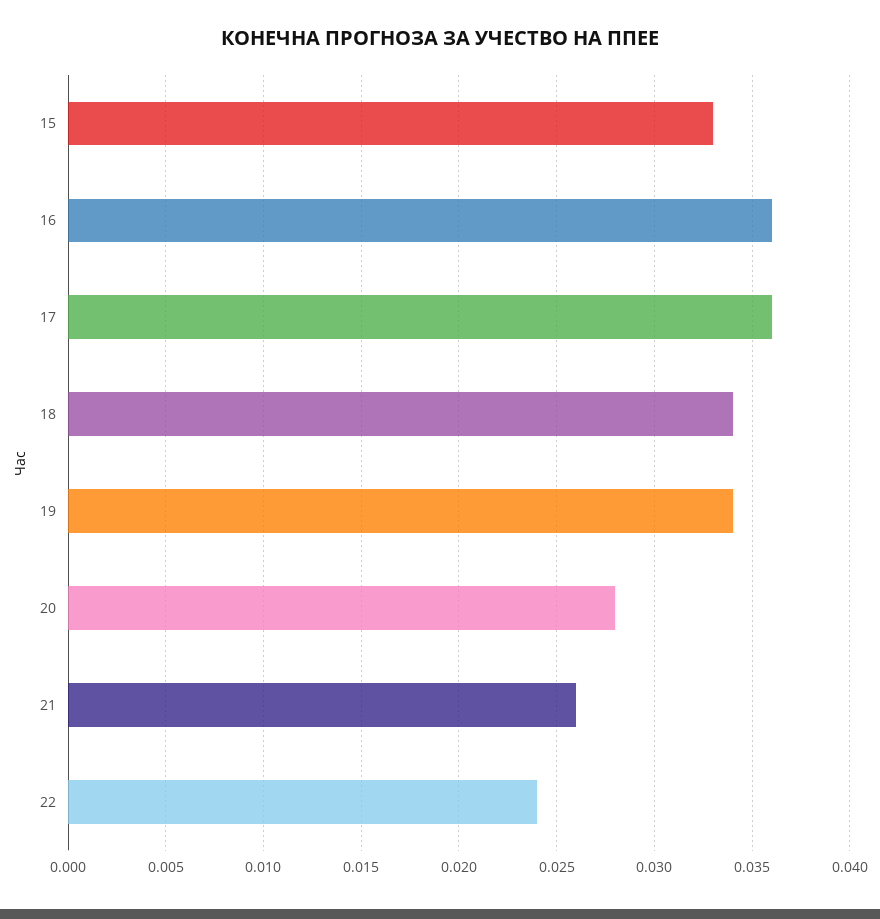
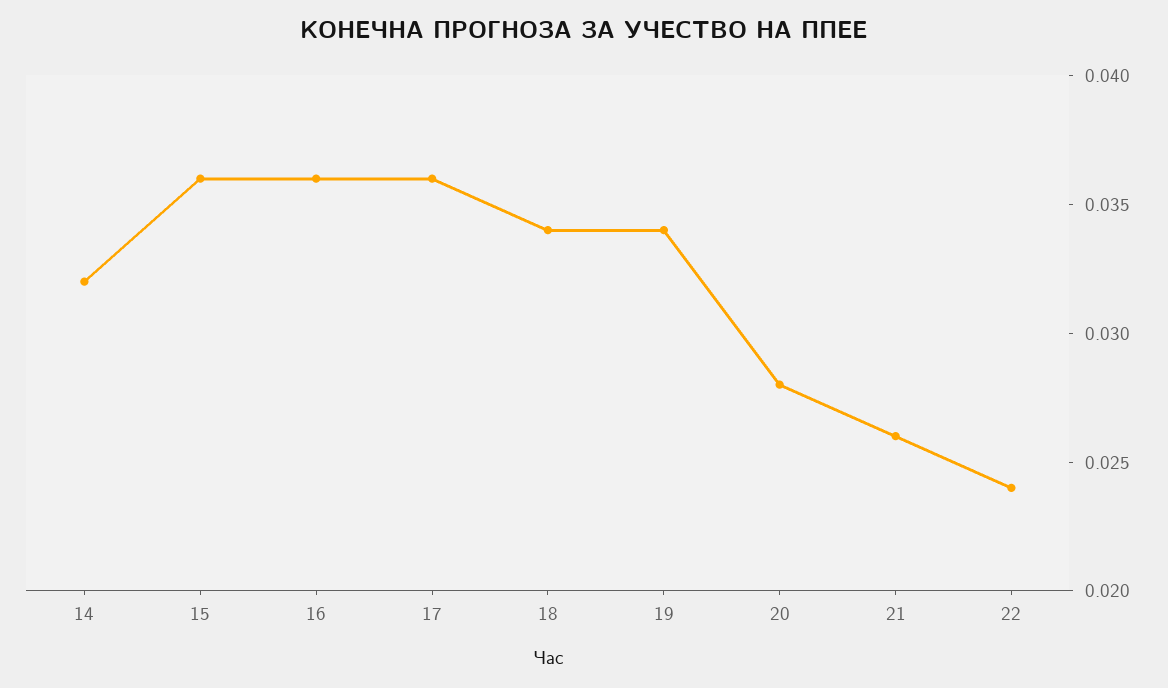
  {
-   "15": 0.033,
+   "15": 0.036,
    "16": 0.036,
    "17": 0.036,
    "18": 0.034,
    "19": 0.034,
    "20": 0.028,
    "21": 0.026,
-   "22": 0.024
+   "22": 0.024,
+   "14": 0.032
  }

